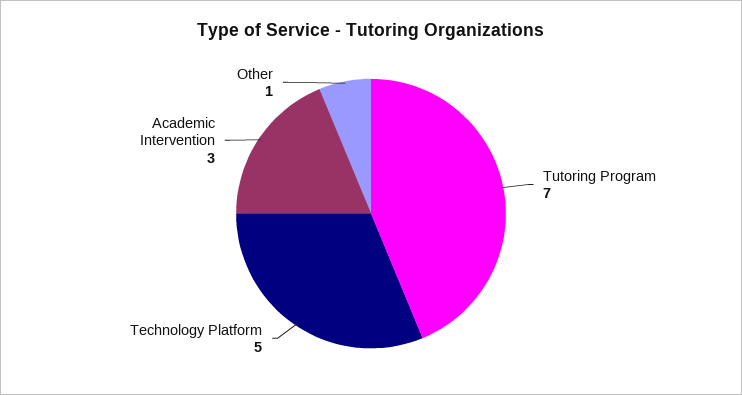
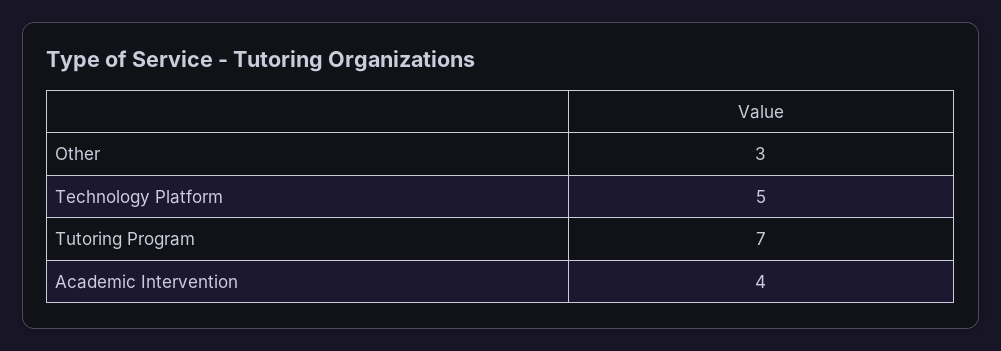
  {
    "Tutoring Program": 7,
    "Technology Platform": 5,
-   "Academic Intervention": 3,
+   "Academic Intervention": 4,
-   "Other": 1
+   "Other": 3
  }

